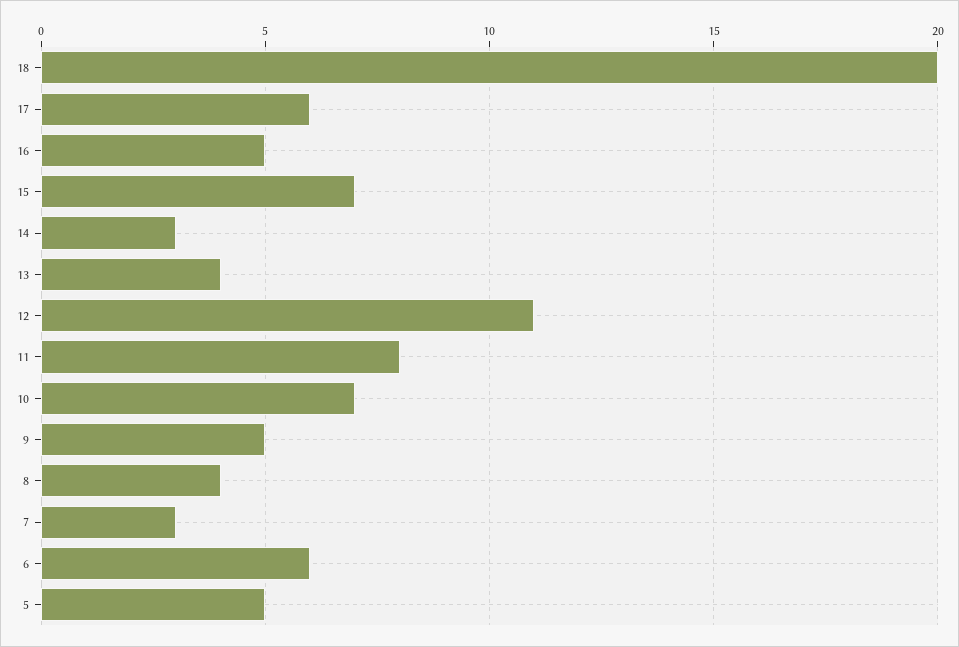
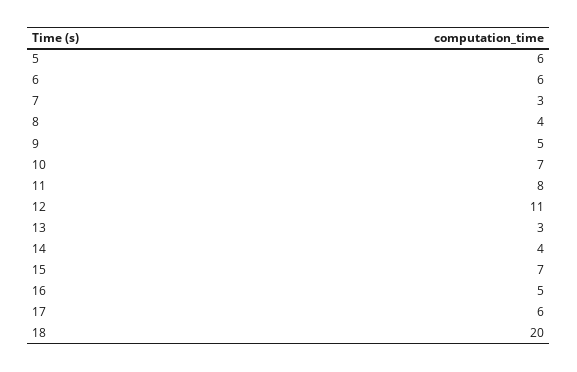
  {
    "18": 20,
    "17": 6,
    "16": 5,
    "15": 7,
-   "14": 3,
+   "14": 4,
-   "13": 4,
+   "13": 3,
    "12": 11,
    "11": 8,
    "10": 7,
    "9": 5,
    "8": 4,
    "7": 3,
    "6": 6,
-   "5": 5
+   "5": 6
  }

